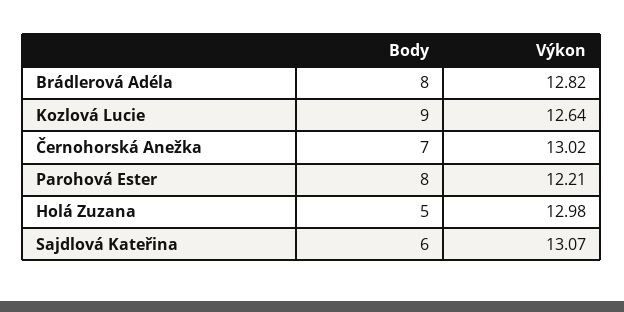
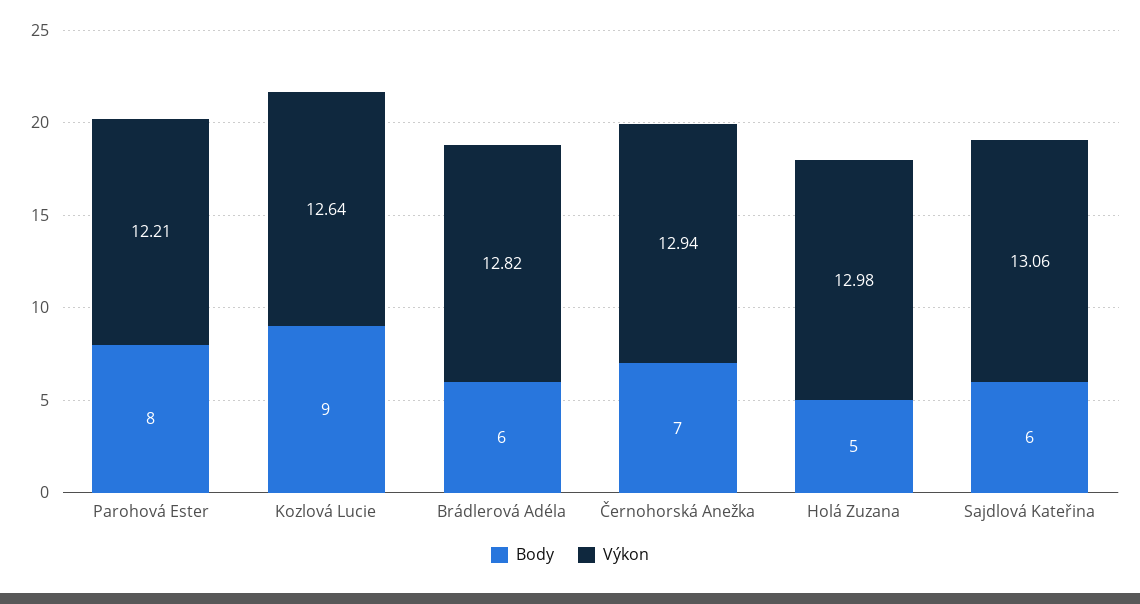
  {
    "Body": {
-     "Brádlerová Adéla": 8,
+     "Brádlerová Adéla": 6,
      "Kozlová Lucie": 9,
      "Černohorská Anežka": 7,
      "Parohová Ester": 8,
      "Holá Zuzana": 5,
      "Sajdlová Kateřina": 6
    },
    "Výkon": {
      "Brádlerová Adéla": 12.82,
      "Kozlová Lucie": 12.64,
-     "Černohorská Anežka": 13.02,
+     "Černohorská Anežka": 12.94,
      "Parohová Ester": 12.21,
      "Holá Zuzana": 12.98,
-     "Sajdlová Kateřina": 13.07
+     "Sajdlová Kateřina": 13.06
    }
  }

